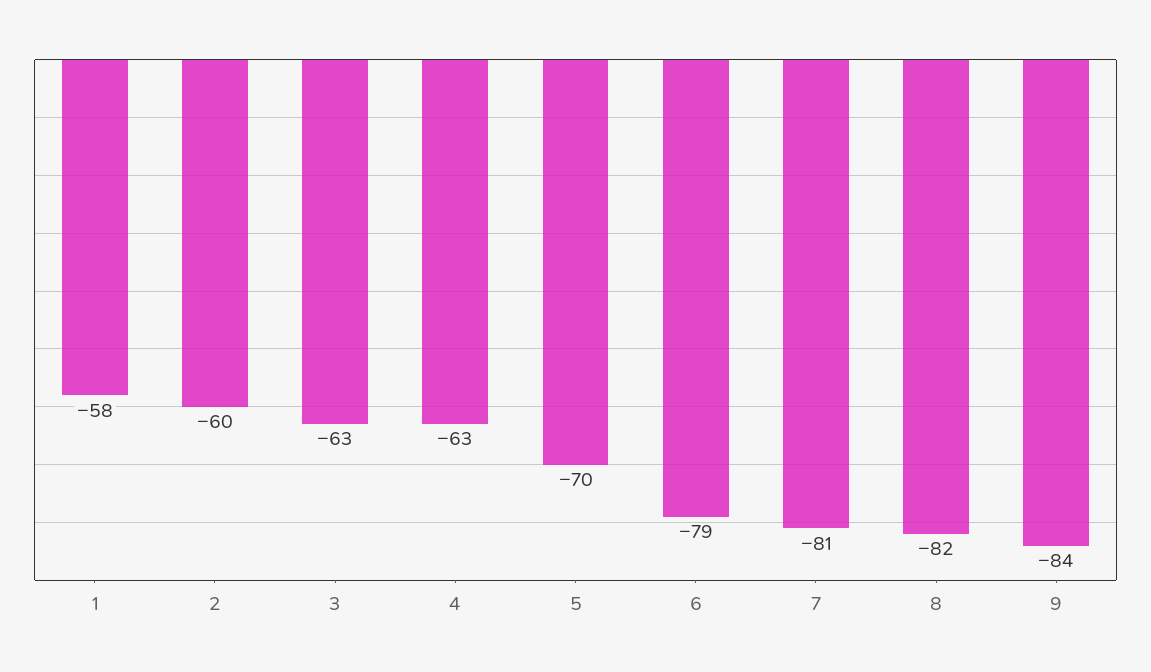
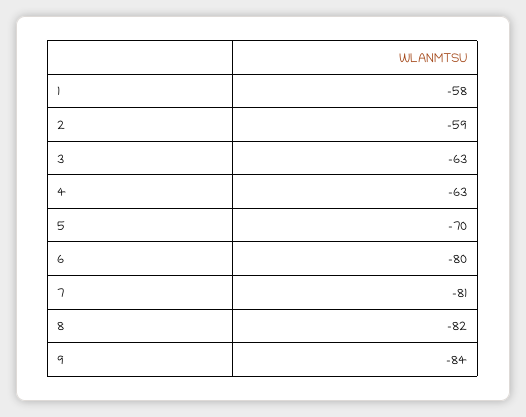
  {
    "1": -58,
-   "2": -60,
+   "2": -59,
    "3": -63,
    "4": -63,
    "5": -70,
-   "6": -79,
+   "6": -80,
    "7": -81,
    "8": -82,
    "9": -84
  }

